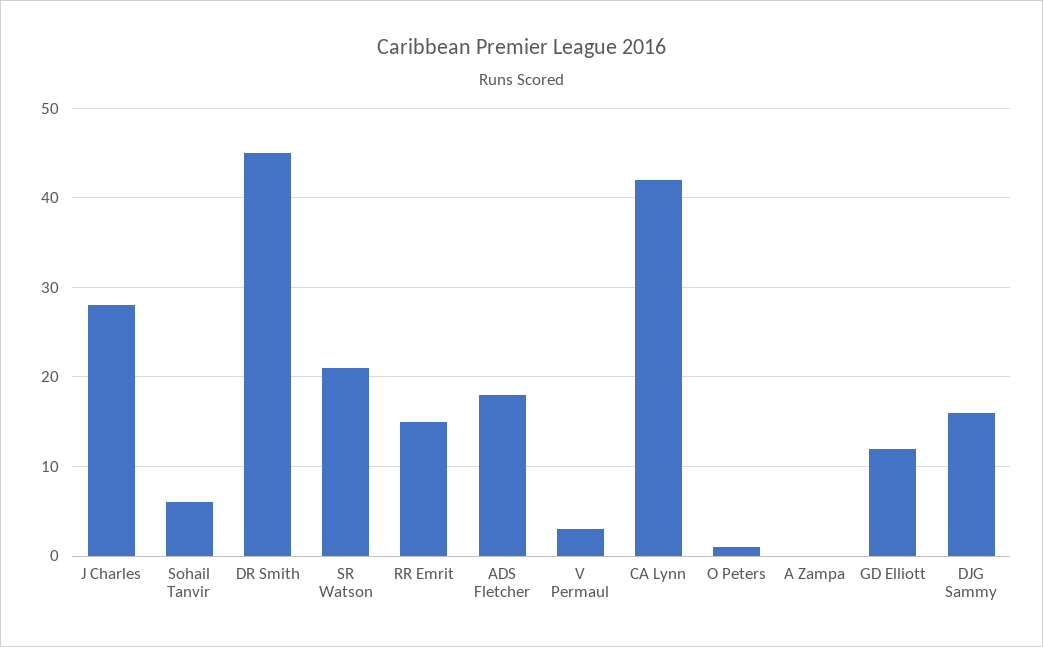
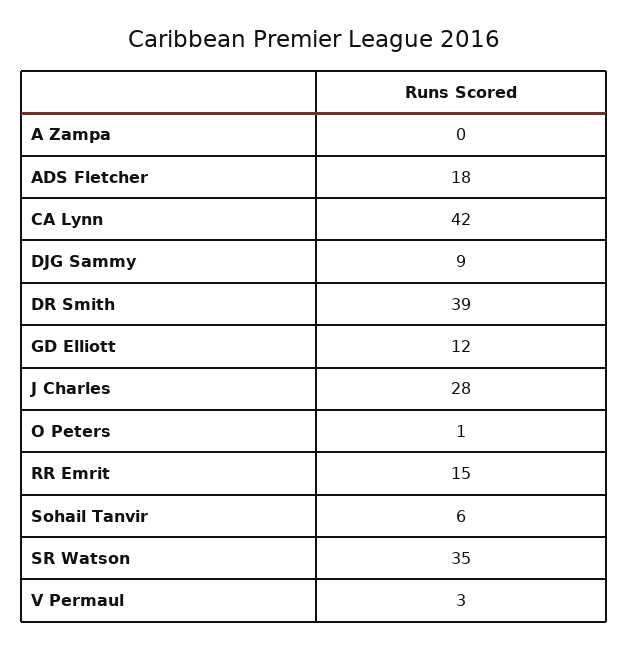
  {
    "J Charles": 28,
    "Sohail Tanvir": 6,
-   "DR Smith": 45,
+   "DR Smith": 39,
-   "SR Watson": 21,
+   "SR Watson": 35,
    "RR Emrit": 15,
    "ADS Fletcher": 18,
    "V Permaul": 3,
    "CA Lynn": 42,
    "O Peters": 1,
    "A Zampa": 0,
    "GD Elliott": 12,
-   "DJG Sammy": 16
+   "DJG Sammy": 9
  }

